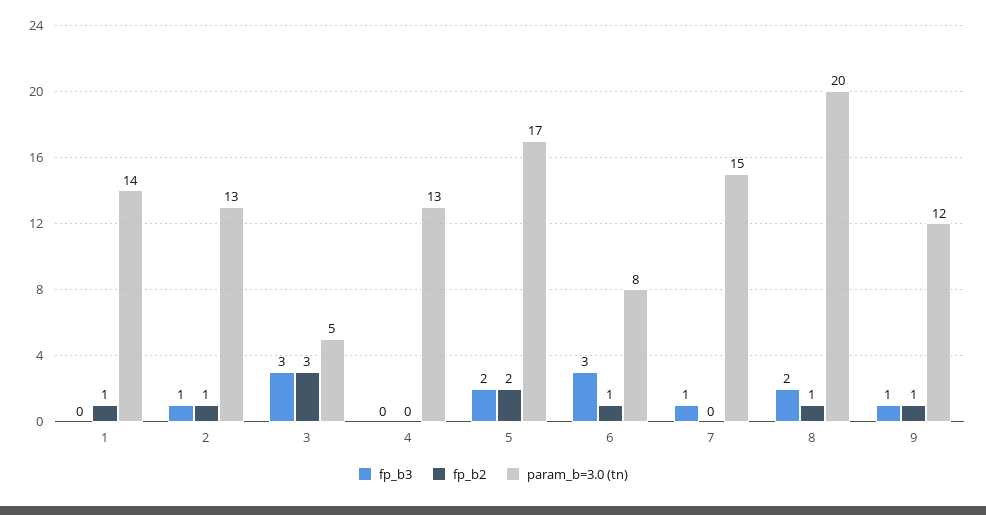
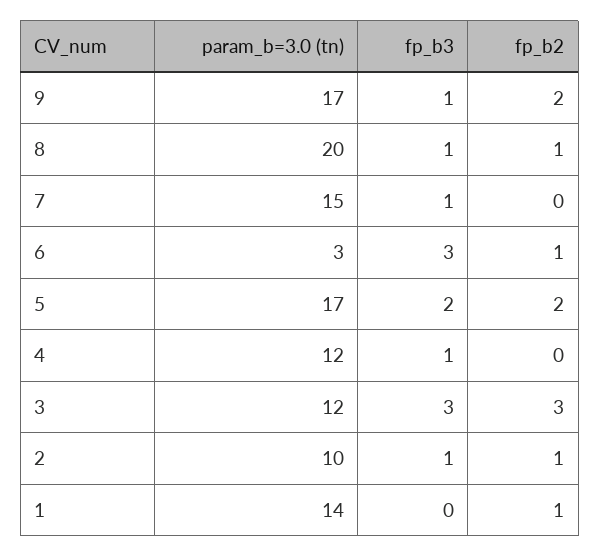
  {
    "fp_b3": {
      "1": 0,
      "2": 1,
      "3": 3,
-     "4": 0,
+     "4": 1,
      "5": 2,
      "6": 3,
      "7": 1,
-     "8": 2,
+     "8": 1,
      "9": 1
    },
    "fp_b2": {
      "1": 1,
      "2": 1,
      "3": 3,
      "4": 0,
      "5": 2,
      "6": 1,
      "7": 0,
      "8": 1,
-     "9": 1
+     "9": 2
    },
    "param_b=3.0 (tn)": {
      "1": 14,
-     "2": 13,
+     "2": 10,
-     "3": 5,
+     "3": 12,
-     "4": 13,
+     "4": 12,
      "5": 17,
-     "6": 8,
+     "6": 3,
      "7": 15,
      "8": 20,
-     "9": 12
+     "9": 17
    }
  }

